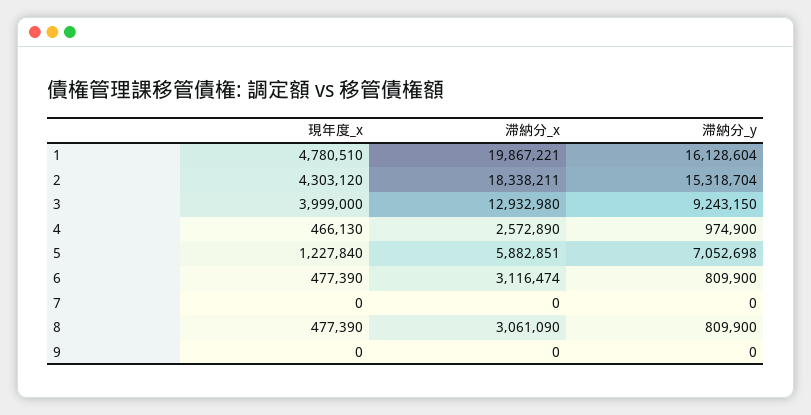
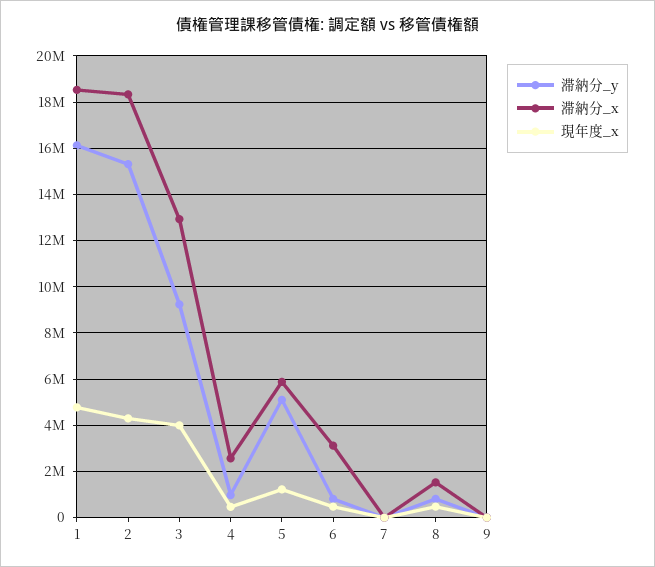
  {
    "現年度_x": {
      "1": 4780510,
      "2": 4303120,
      "3": 3999000,
      "4": 466130,
      "5": 1227840,
      "6": 477390,
      "7": 0,
      "8": 477390,
      "9": 0
    },
    "滞納分_x": {
-     "1": 19867221,
+     "1": 18500000,
      "2": 18338211,
      "3": 12932980,
      "4": 2572890,
      "5": 5882851,
      "6": 3116474,
      "7": 0,
-     "8": 3061090,
+     "8": 1500000,
      "9": 0
    },
    "滞納分_y": {
      "1": 16128604,
      "2": 15318704,
      "3": 9243150,
      "4": 974900,
-     "5": 7052698,
+     "5": 5000000,
      "6": 809900,
      "7": 0,
      "8": 809900,
      "9": 0
    }
  }

